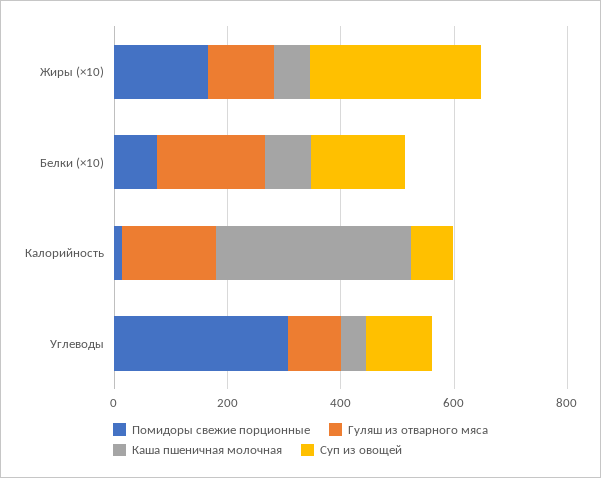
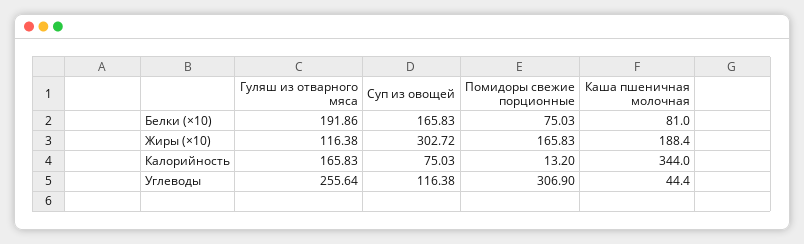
  {
    "Помидоры свежие порционные": {
      "Жиры (×10)": 165.83,
      "Белки (×10)": 75.03,
      "Калорийность": 13.2,
      "Углеводы": 306.9
    },
    "Гуляш из отварного мяса": {
      "Жиры (×10)": 116.38,
      "Белки (×10)": 191.86,
      "Калорийность": 165.83,
-     "Углеводы": 100
+     "Углеводы": 255.64
    },
    "Каша пшеничная молочная": {
-     "Жиры (×10)": 50,
+     "Жиры (×10)": 188.4,
      "Белки (×10)": 81,
      "Калорийность": 344,
      "Углеводы": 44.4
    },
    "Суп из овощей": {
      "Жиры (×10)": 302.72,
      "Белки (×10)": 165.83,
      "Калорийность": 75.03,
      "Углеводы": 116.38
    }
  }

